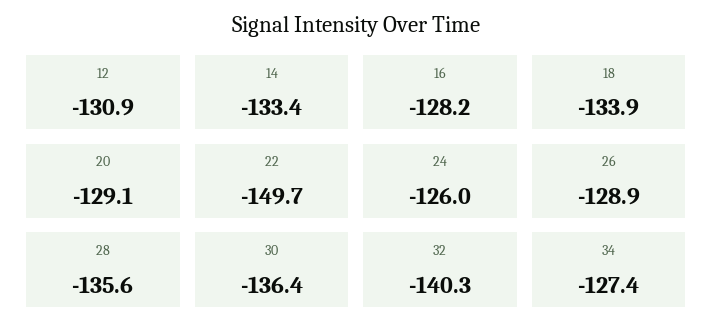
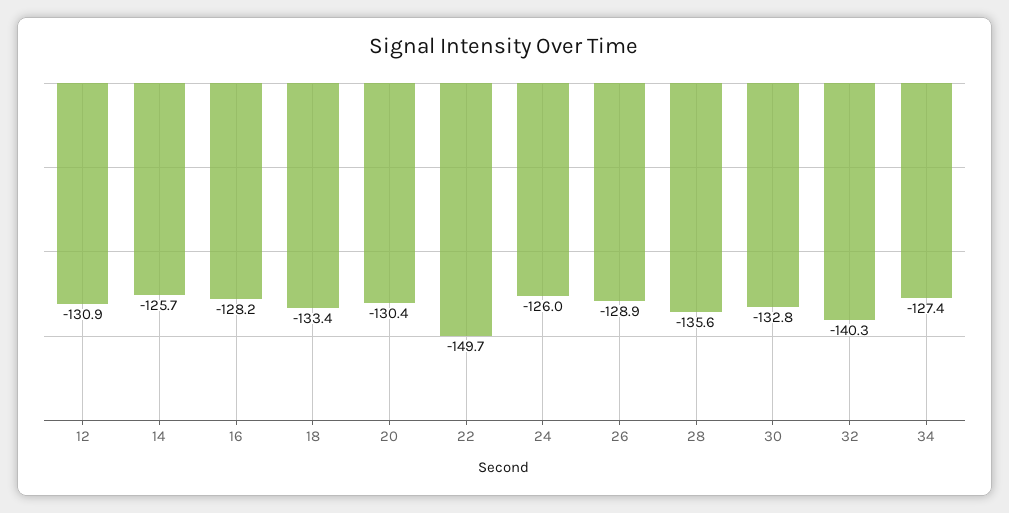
  {
    "12": -130.9,
-   "14": -133.4,
+   "14": -125.7,
    "16": -128.2,
-   "18": -133.9,
+   "18": -133.4,
-   "20": -129.1,
+   "20": -130.4,
    "22": -149.7,
    "24": -126,
    "26": -128.9,
    "28": -135.6,
-   "30": -136.4,
+   "30": -132.8,
    "32": -140.3,
    "34": -127.4
  }

